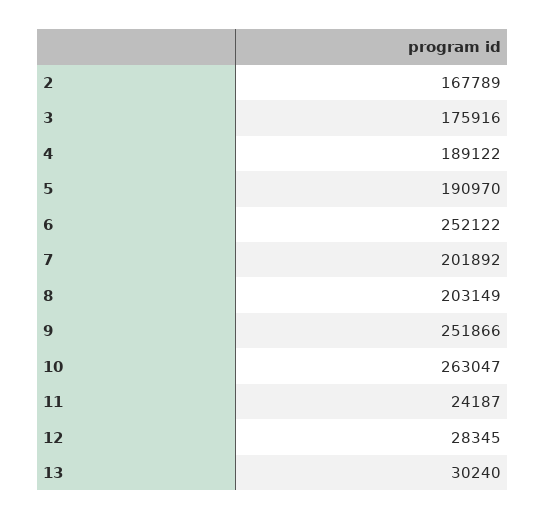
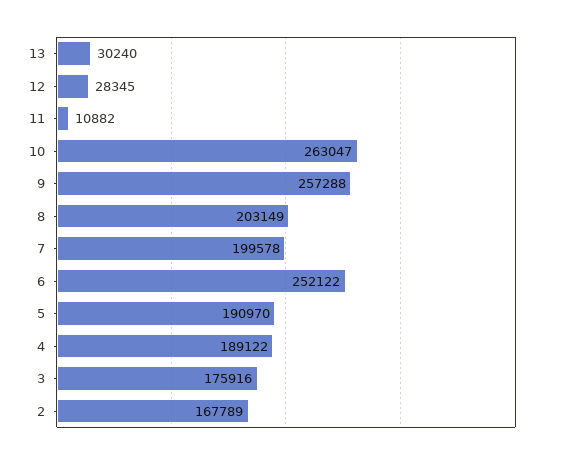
  {
    "2": 167789,
    "3": 175916,
    "4": 189122,
    "5": 190970,
    "6": 252122,
-   "7": 201892,
+   "7": 199578,
    "8": 203149,
-   "9": 251866,
+   "9": 257288,
    "10": 263047,
-   "11": 24187,
+   "11": 10882,
    "12": 28345,
    "13": 30240
  }

